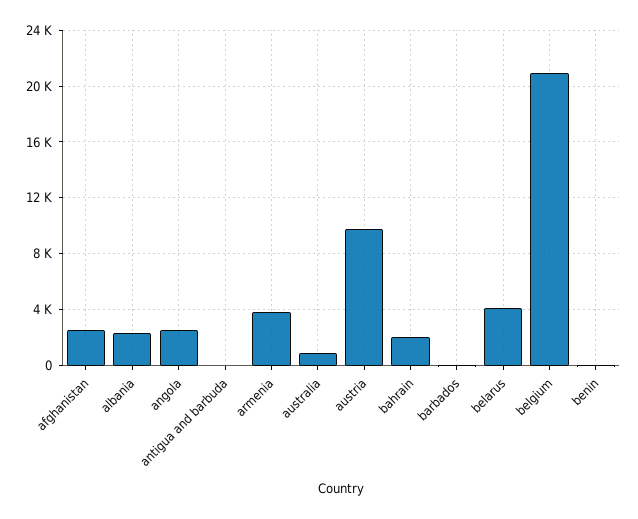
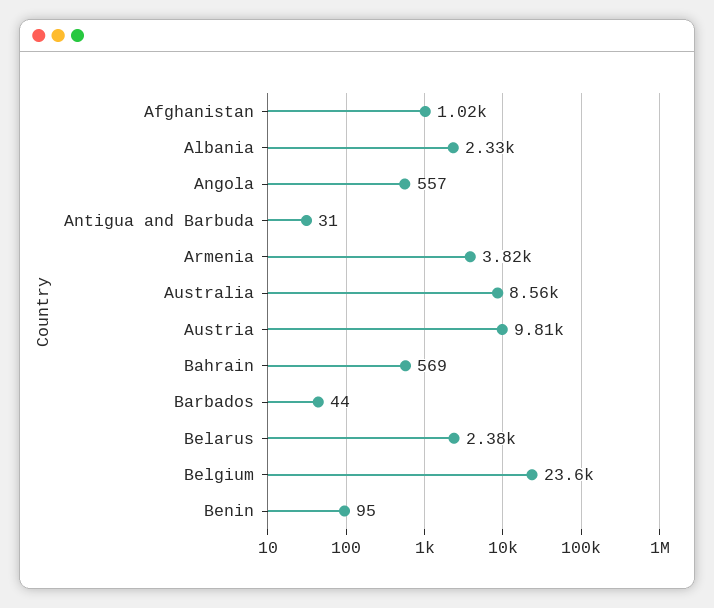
  {
-   "afghanistan": 2500,
+   "afghanistan": 1020,
    "albania": 2330,
-   "angola": 2500,
+   "angola": 557,
    "antigua and barbuda": 31,
    "armenia": 3820,
-   "australia": 1000,
+   "australia": 8560,
    "austria": 9810,
-   "bahrain": 2000,
+   "bahrain": 569,
    "barbados": 44,
-   "belarus": 4000,
+   "belarus": 2380,
-   "belgium": 21000,
+   "belgium": 23600,
    "benin": 95
  }

